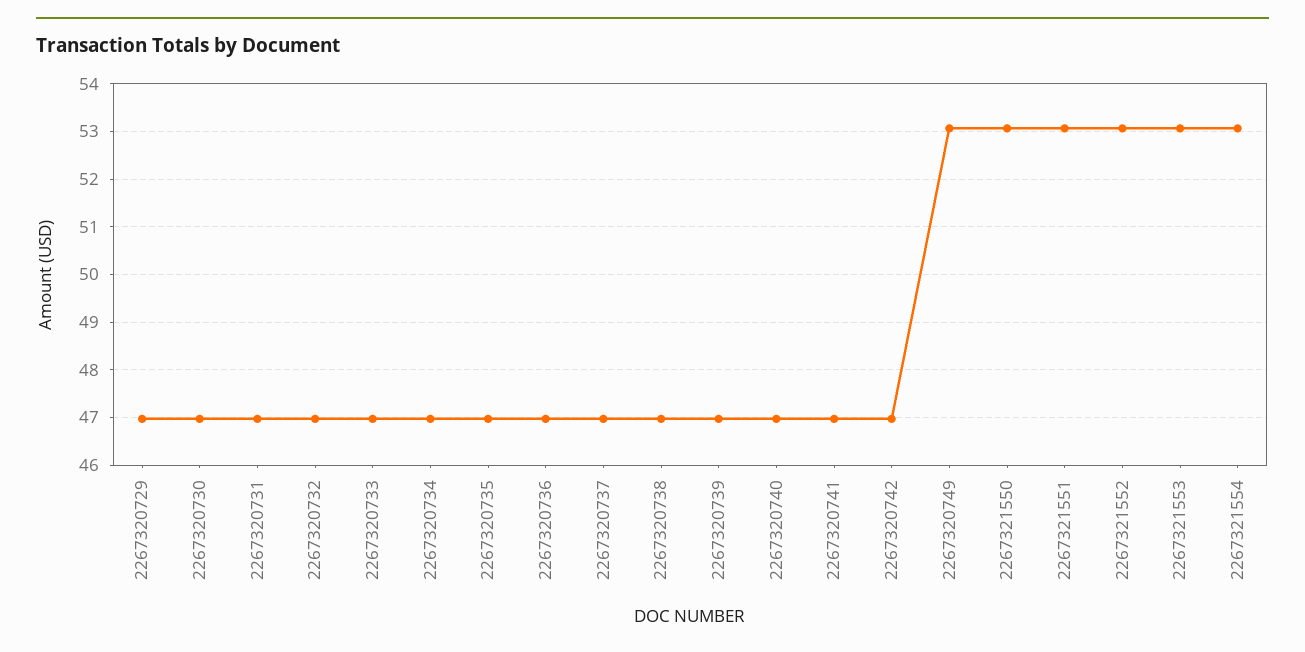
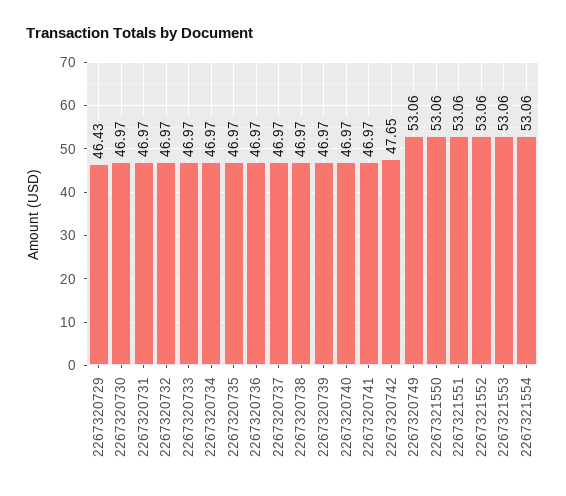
  {
-   "2267320729": 47,
+   "2267320729": 46.43,
    "2267320730": 46.97,
    "2267320731": 46.97,
    "2267320732": 46.97,
    "2267320733": 46.97,
    "2267320734": 46.97,
    "2267320735": 46.97,
    "2267320736": 46.97,
    "2267320737": 46.97,
    "2267320738": 46.97,
    "2267320739": 46.97,
    "2267320740": 46.97,
    "2267320741": 46.97,
-   "2267320742": 47,
+   "2267320742": 47.65,
    "2267320749": 53.06,
    "2267321550": 53.06,
    "2267321551": 53.06,
    "2267321552": 53.06,
    "2267321553": 53.06,
    "2267321554": 53.06
  }

